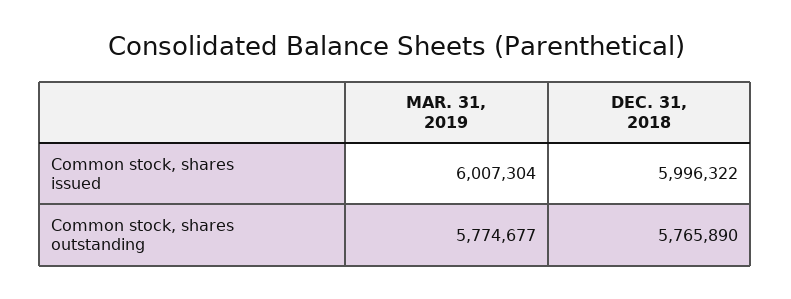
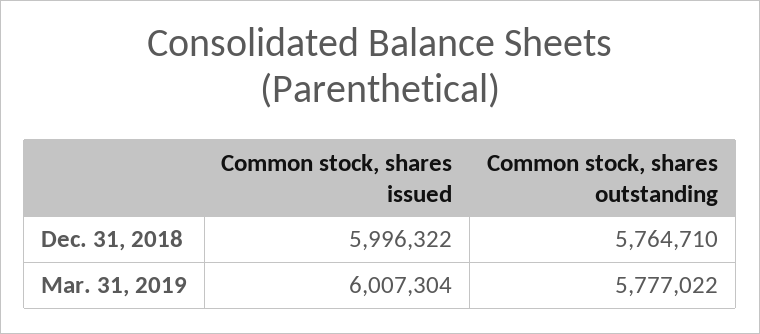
  {
    "MAR. 31, 2019": {
      "Common stock, shares issued": 6007304,
-     "Common stock, shares outstanding": 5774677
+     "Common stock, shares outstanding": 5777022
    },
    "DEC. 31, 2018": {
      "Common stock, shares issued": 5996322,
-     "Common stock, shares outstanding": 5765890
+     "Common stock, shares outstanding": 5764710
    }
  }

